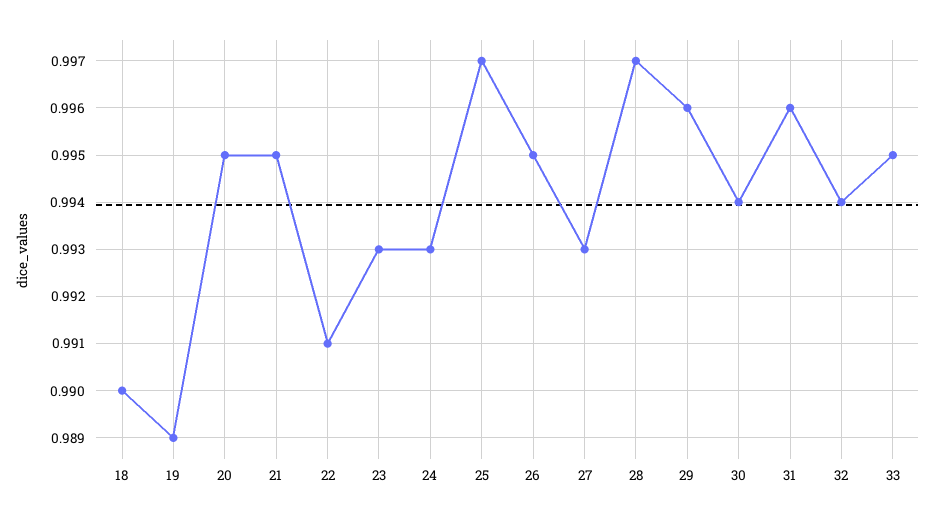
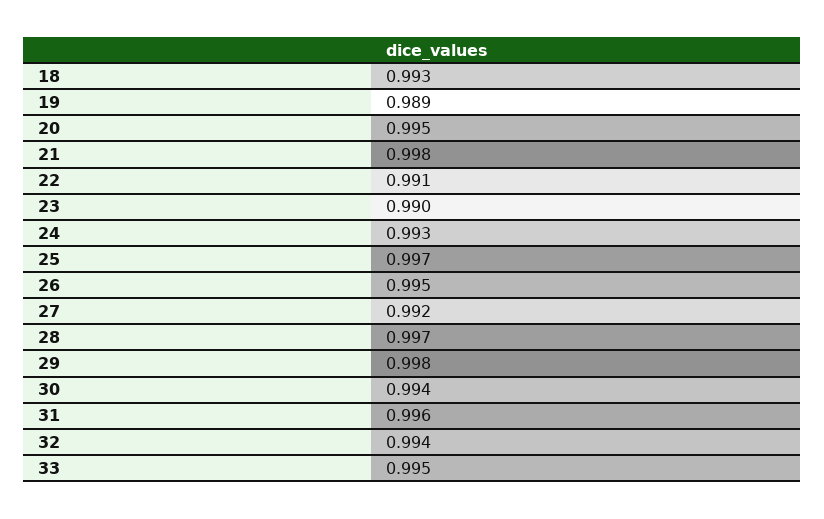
  {
-   "18": 0.99,
+   "18": 0.993,
    "19": 0.989,
    "20": 0.995,
-   "21": 0.995,
+   "21": 0.998,
    "22": 0.991,
-   "23": 0.993,
+   "23": 0.99,
    "24": 0.993,
    "25": 0.997,
    "26": 0.995,
-   "27": 0.993,
+   "27": 0.992,
    "28": 0.997,
-   "29": 0.996,
+   "29": 0.998,
    "30": 0.994,
    "31": 0.996,
    "32": 0.994,
    "33": 0.995
  }

